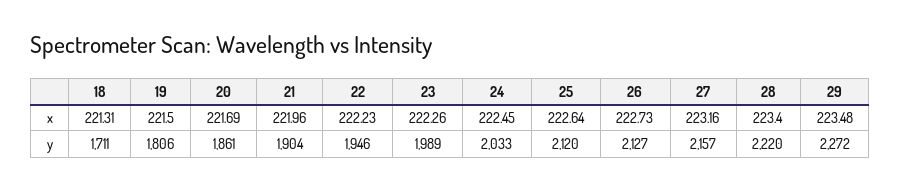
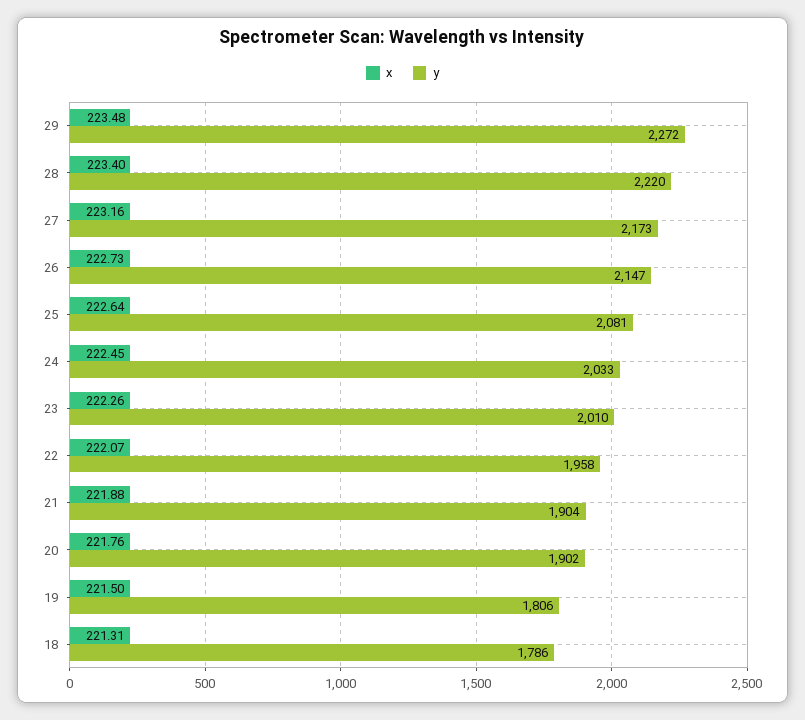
  {
    "x": {
      "18": 221.31,
      "19": 221.5,
-     "20": 221.69,
+     "20": 221.76,
-     "21": 221.96,
+     "21": 221.88,
-     "22": 222.23,
+     "22": 222.07,
      "23": 222.26,
      "24": 222.45,
      "25": 222.64,
      "26": 222.73,
      "27": 223.16,
      "28": 223.4,
      "29": 223.48
    },
    "y": {
-     "18": 1711,
+     "18": 1786,
      "19": 1806,
-     "20": 1861,
+     "20": 1902,
      "21": 1904,
-     "22": 1946,
+     "22": 1958,
-     "23": 1989,
+     "23": 2010,
      "24": 2033,
-     "25": 2120,
+     "25": 2081,
-     "26": 2127,
+     "26": 2147,
-     "27": 2157,
+     "27": 2173,
      "28": 2220,
      "29": 2272
    }
  }

